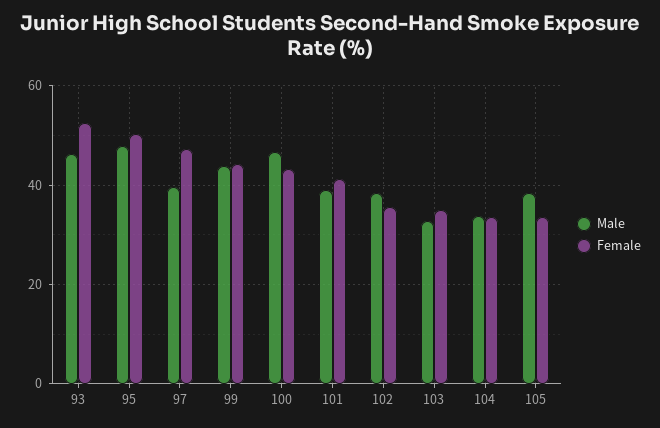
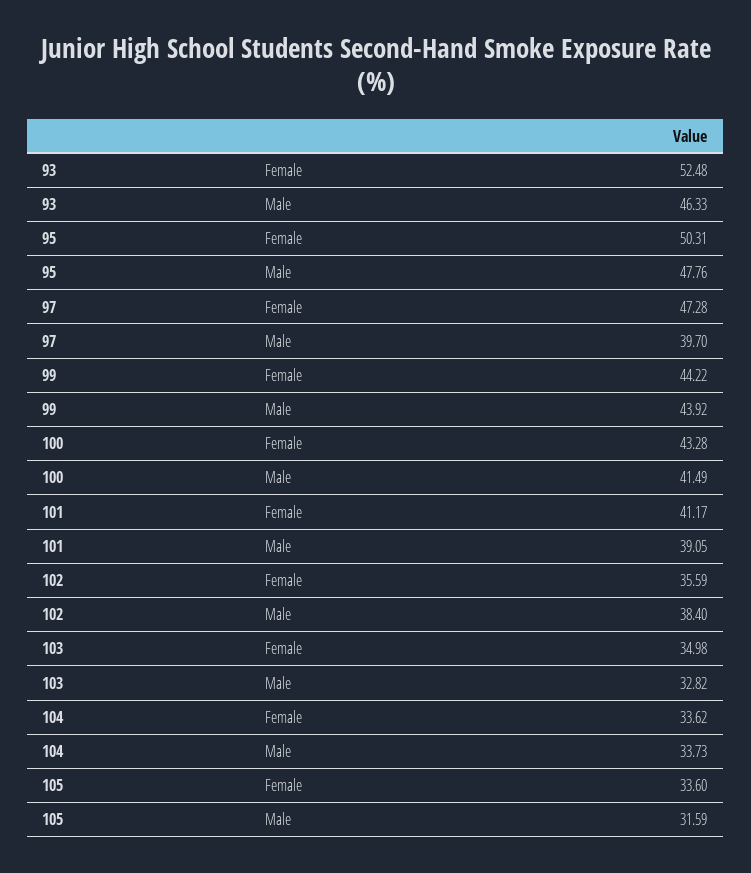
  {
    "Male": {
      "93": 46.33,
      "95": 47.76,
      "97": 39.7,
      "99": 43.92,
-     "100": 46,
+     "100": 41.49,
      "101": 39.05,
      "102": 38.4,
      "103": 32.82,
      "104": 33.73,
-     "105": 38
+     "105": 31.59
    },
    "Female": {
      "93": 52.48,
      "95": 50.31,
      "97": 47.28,
      "99": 44.22,
      "100": 43.28,
      "101": 41.17,
      "102": 35.59,
      "103": 34.98,
      "104": 33.62,
      "105": 33.6
    }
  }

